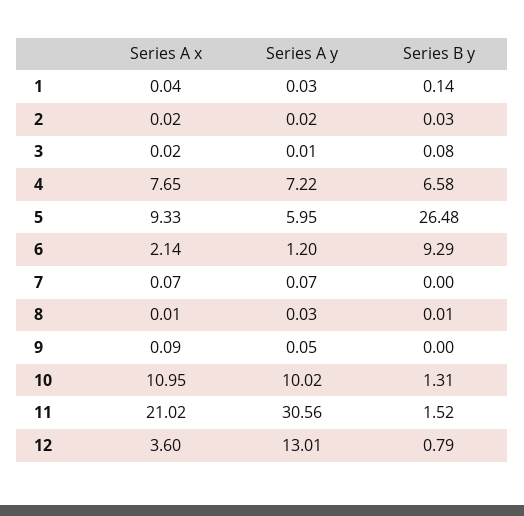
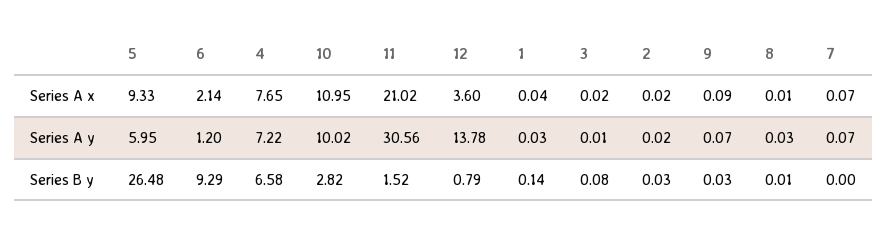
  {
    "Series A x": {
      "1": 0.04,
      "2": 0.02,
      "3": 0.02,
      "4": 7.65,
      "5": 9.33,
      "6": 2.14,
      "7": 0.07,
      "8": 0.01,
      "9": 0.09,
      "10": 10.95,
      "11": 21.02,
      "12": 3.6
    },
    "Series A y": {
      "1": 0.03,
      "2": 0.02,
      "3": 0.01,
      "4": 7.22,
      "5": 5.95,
      "6": 1.2,
      "7": 0.07,
      "8": 0.03,
-     "9": 0.05,
+     "9": 0.07,
      "10": 10.02,
      "11": 30.56,
-     "12": 13.01
+     "12": 13.78
    },
    "Series B y": {
      "1": 0.14,
      "2": 0.03,
      "3": 0.08,
      "4": 6.58,
      "5": 26.48,
      "6": 9.29,
      "7": 0,
      "8": 0.01,
-     "9": 0,
+     "9": 0.03,
-     "10": 1.31,
+     "10": 2.82,
      "11": 1.52,
      "12": 0.79
    }
  }

